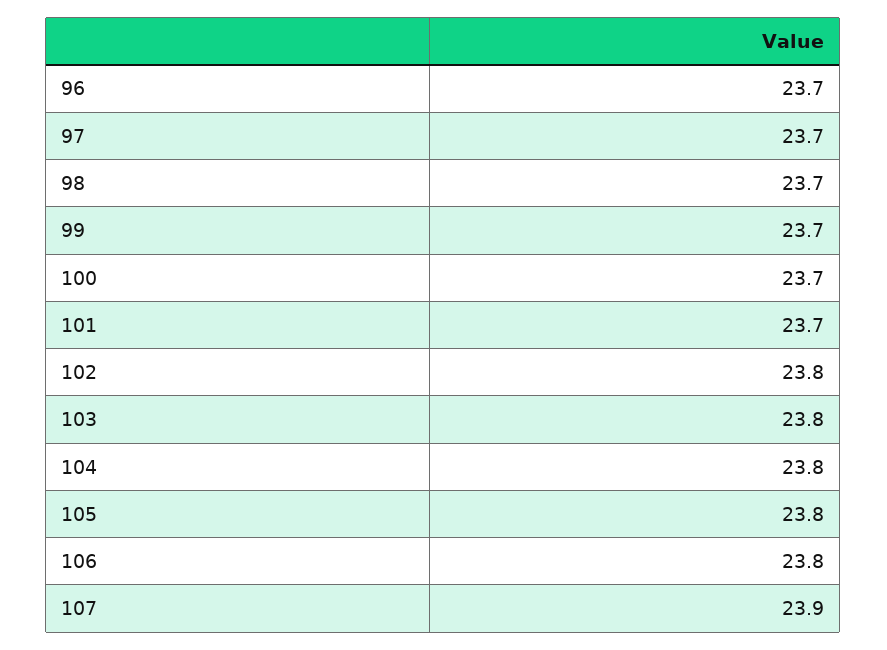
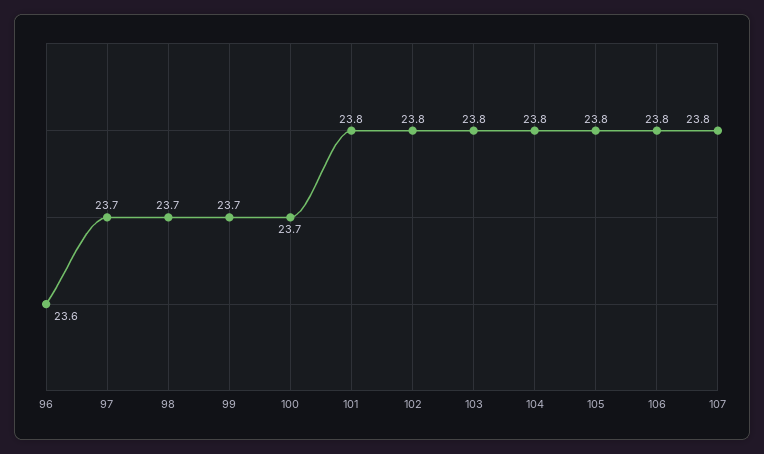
  {
-   "96": 23.7,
+   "96": 23.6,
    "97": 23.7,
    "98": 23.7,
    "99": 23.7,
    "100": 23.7,
-   "101": 23.7,
+   "101": 23.8,
    "102": 23.8,
    "103": 23.8,
    "104": 23.8,
    "105": 23.8,
    "106": 23.8,
-   "107": 23.9
+   "107": 23.8
  }

